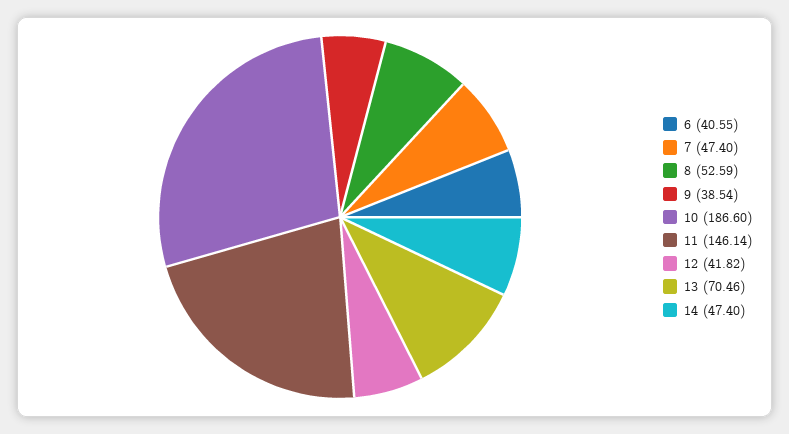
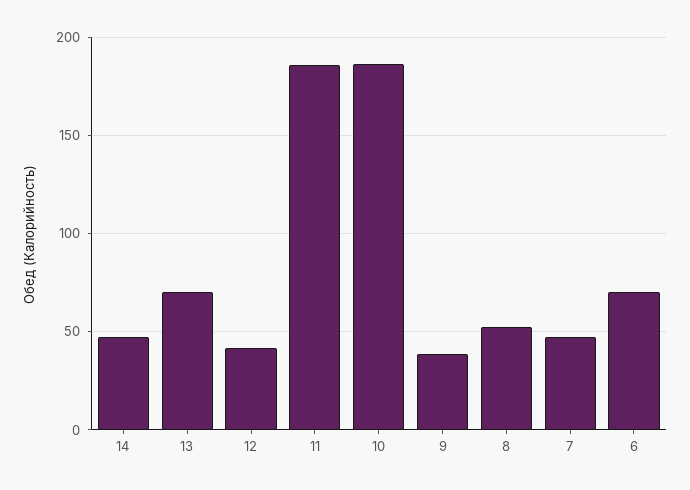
  {
-   "6": 40.55,
+   "6": 70,
    "7": 47.4,
    "8": 52.59,
    "9": 38.54,
    "10": 186.6,
-   "11": 146.14,
+   "11": 185,
    "12": 41.82,
    "13": 70.46,
    "14": 47.4
  }

